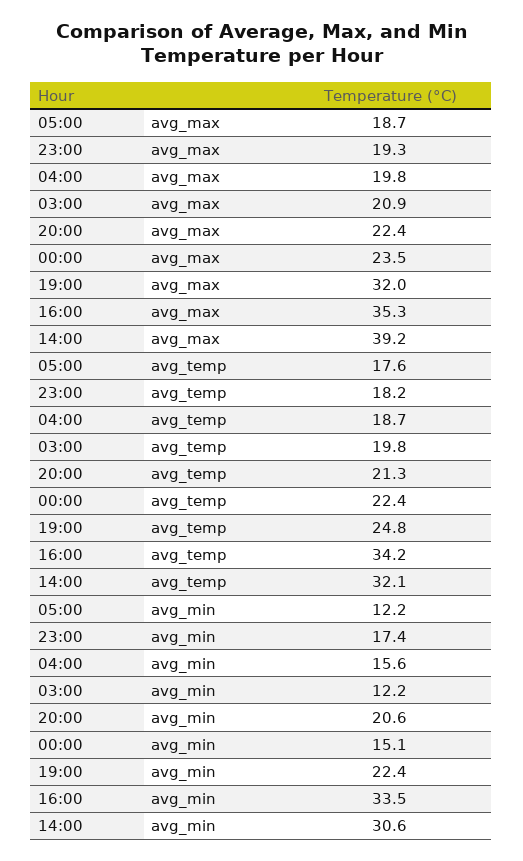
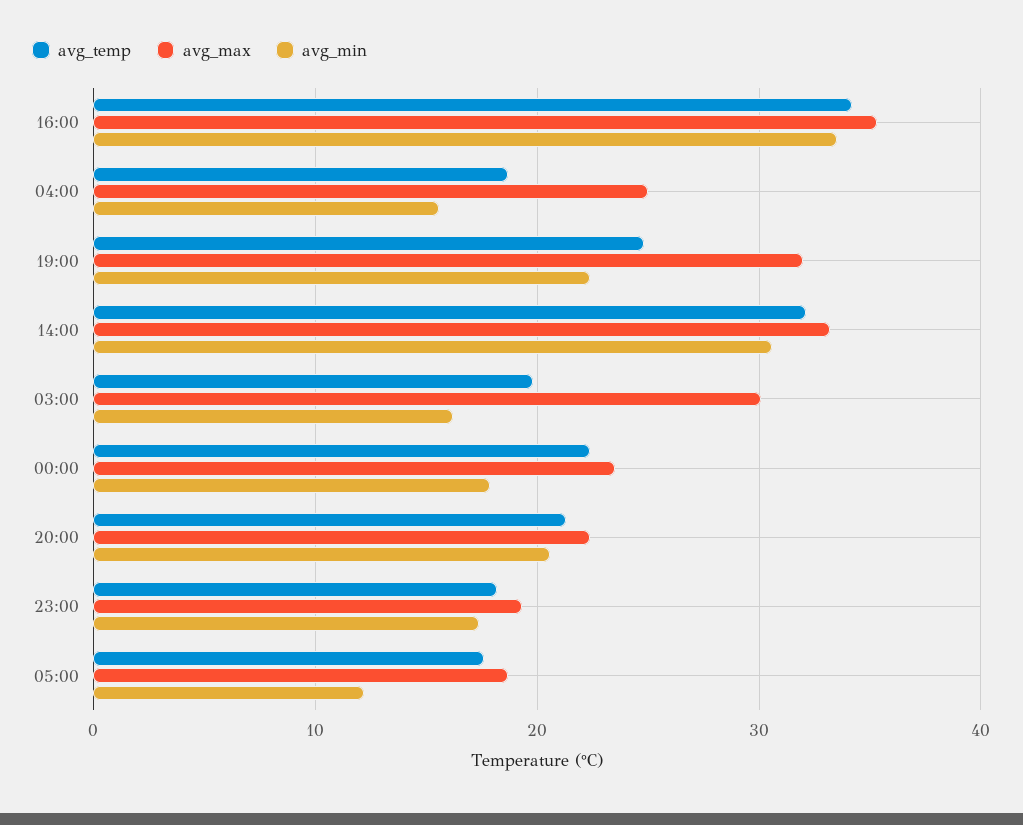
  {
    "avg_max": {
      "05:00": 18.7,
      "23:00": 19.3,
-     "04:00": 19.8,
+     "04:00": 25,
-     "03:00": 20.9,
+     "03:00": 30,
      "20:00": 22.4,
      "00:00": 23.5,
      "19:00": 32,
      "16:00": 35.3,
-     "14:00": 39.2
+     "14:00": 33
    },
    "avg_temp": {
      "05:00": 17.6,
      "23:00": 18.2,
      "04:00": 18.7,
      "03:00": 19.8,
      "20:00": 21.3,
      "00:00": 22.4,
      "19:00": 24.8,
      "16:00": 34.2,
      "14:00": 32.1
    },
    "avg_min": {
      "05:00": 12.2,
      "23:00": 17.4,
      "04:00": 15.6,
-     "03:00": 12.2,
+     "03:00": 16,
      "20:00": 20.6,
-     "00:00": 15.1,
+     "00:00": 18,
      "19:00": 22.4,
      "16:00": 33.5,
      "14:00": 30.6
    }
  }

